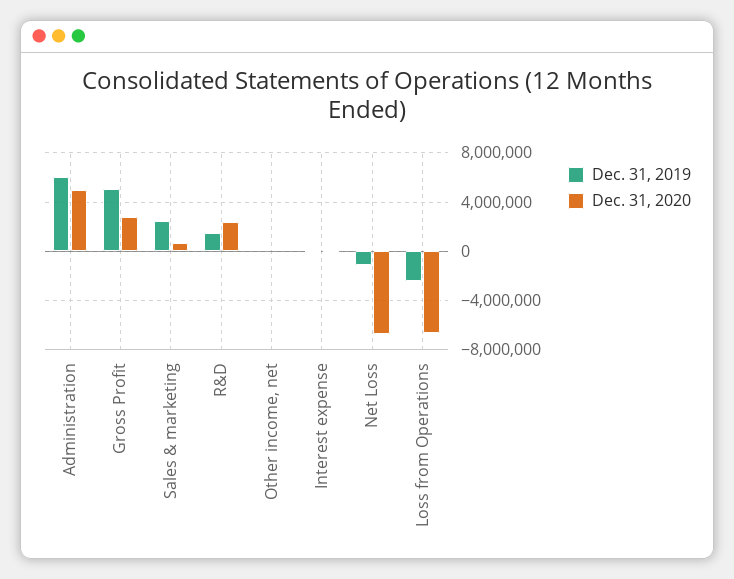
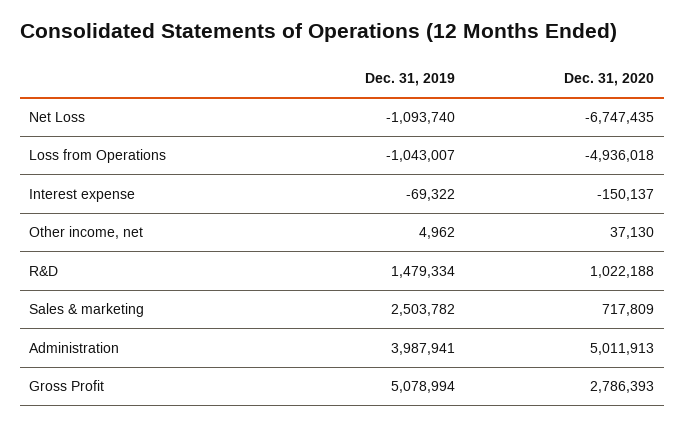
  {
    "Dec. 31, 2019": {
-     "Administration": 6000000,
+     "Administration": 3987941,
      "Gross Profit": 5078994,
      "Sales & marketing": 2503782,
      "R&D": 1479334,
      "Other income, net": 4962,
      "Interest expense": -69322,
      "Net Loss": -1093740,
-     "Loss from Operations": -2500000
+     "Loss from Operations": -1043007
    },
    "Dec. 31, 2020": {
      "Administration": 5011913,
      "Gross Profit": 2786393,
      "Sales & marketing": 717809,
-     "R&D": 2500000,
+     "R&D": 1022188,
      "Other income, net": 37130,
      "Interest expense": -150137,
      "Net Loss": -6747435,
-     "Loss from Operations": -6500000
+     "Loss from Operations": -4936018
    }
  }

